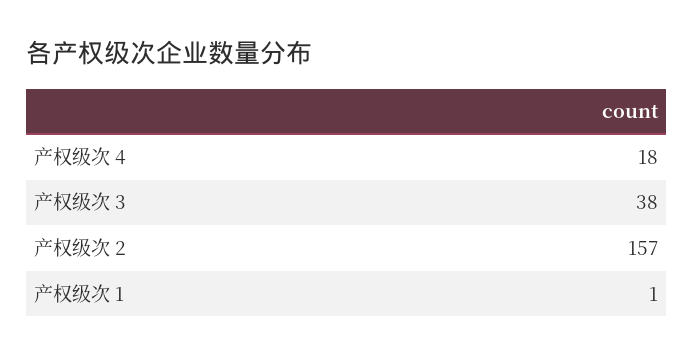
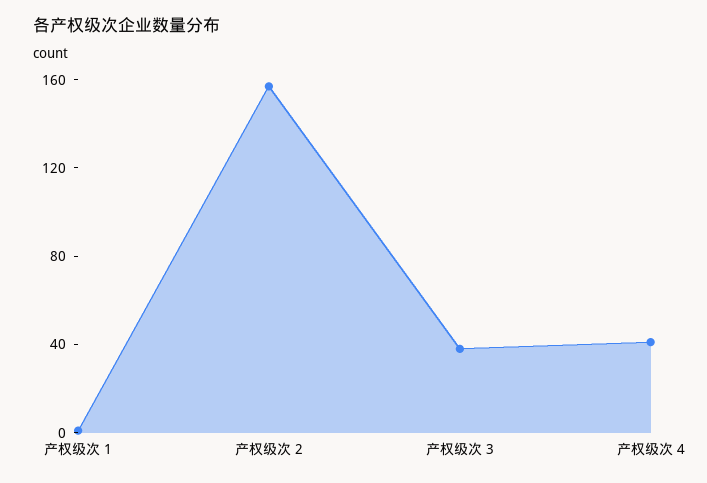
  {
-   "产权级次 4": 18,
+   "产权级次 4": 40,
    "产权级次 3": 38,
    "产权级次 2": 157,
    "产权级次 1": 1
  }

